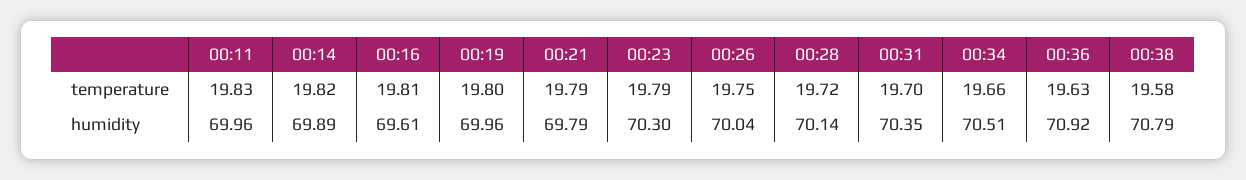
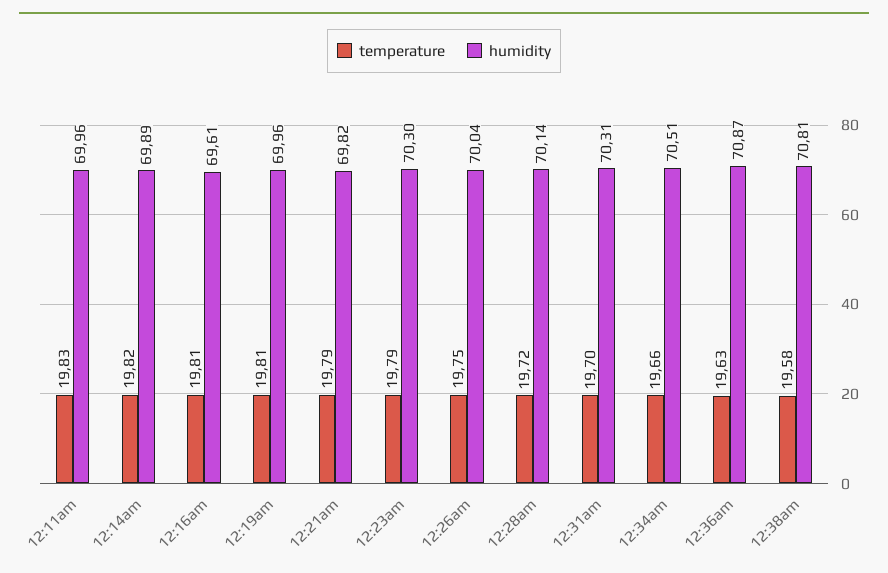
  {
    "temperature": {
      "00:11": 19.83,
      "00:14": 19.82,
      "00:16": 19.81,
-     "00:19": 19.8,
+     "00:19": 19.81,
      "00:21": 19.79,
      "00:23": 19.79,
      "00:26": 19.75,
      "00:28": 19.72,
      "00:31": 19.7,
      "00:34": 19.66,
      "00:36": 19.63,
      "00:38": 19.58
    },
    "humidity": {
      "00:11": 69.96,
      "00:14": 69.89,
      "00:16": 69.61,
      "00:19": 69.96,
-     "00:21": 69.79,
+     "00:21": 69.82,
      "00:23": 70.3,
      "00:26": 70.04,
      "00:28": 70.14,
-     "00:31": 70.35,
+     "00:31": 70.31,
      "00:34": 70.51,
-     "00:36": 70.92,
+     "00:36": 70.87,
-     "00:38": 70.79
+     "00:38": 70.81
    }
  }

